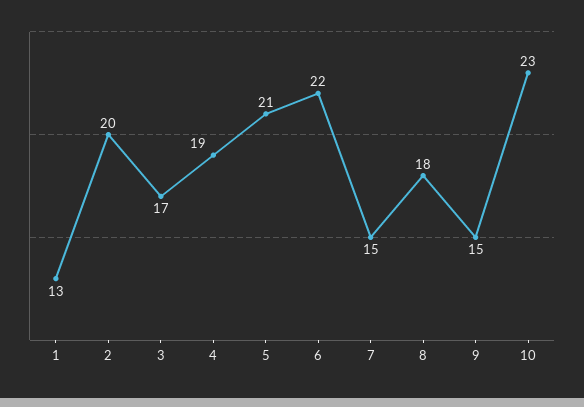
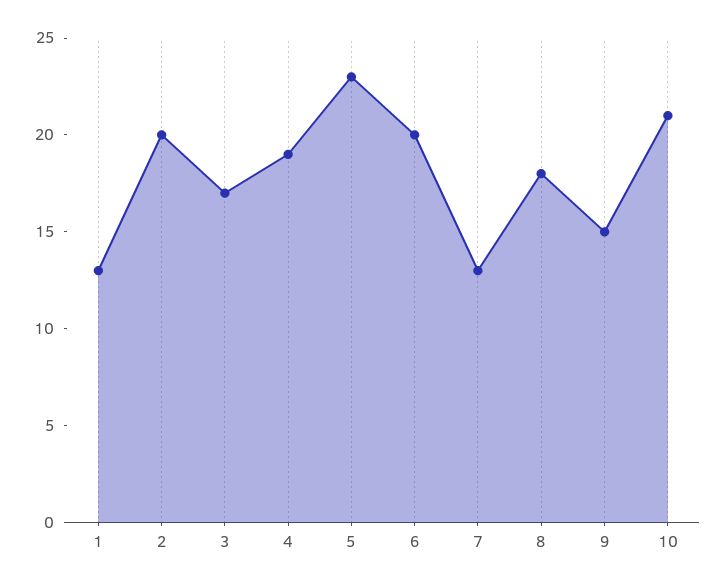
  {
    "1": 13,
    "2": 20,
    "3": 17,
    "4": 19,
-   "5": 21,
+   "5": 23,
-   "6": 22,
+   "6": 20,
-   "7": 15,
+   "7": 13,
    "8": 18,
    "9": 15,
-   "10": 23
+   "10": 21
  }

